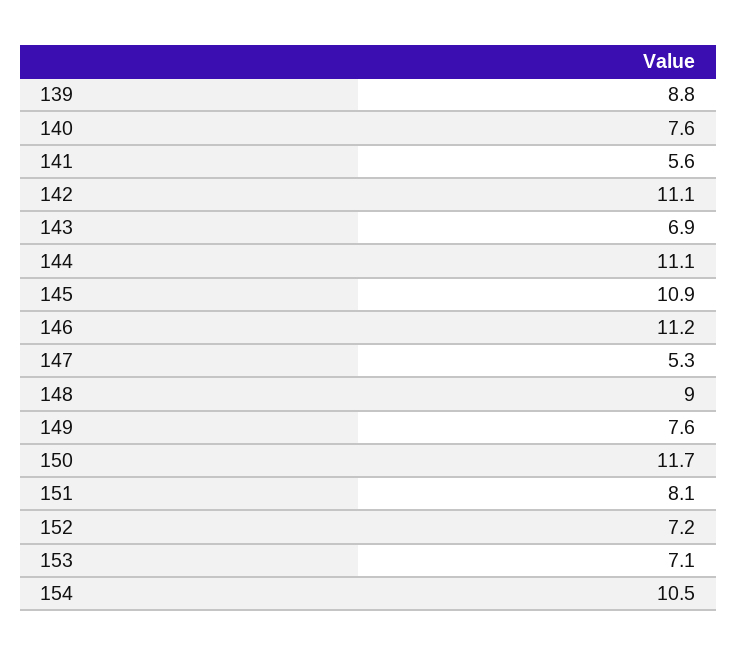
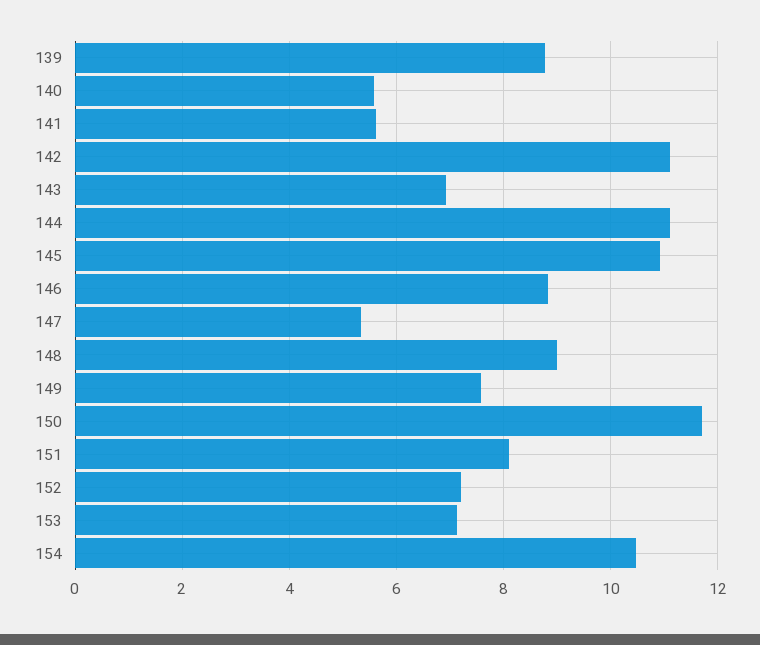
  {
    "139": 8.8,
-   "140": 7.6,
+   "140": 5.6,
    "141": 5.6,
    "142": 11.1,
    "143": 6.9,
    "144": 11.1,
    "145": 10.9,
-   "146": 11.2,
+   "146": 8.8,
    "147": 5.3,
    "148": 9,
    "149": 7.6,
    "150": 11.7,
    "151": 8.1,
    "152": 7.2,
    "153": 7.1,
    "154": 10.5
  }

